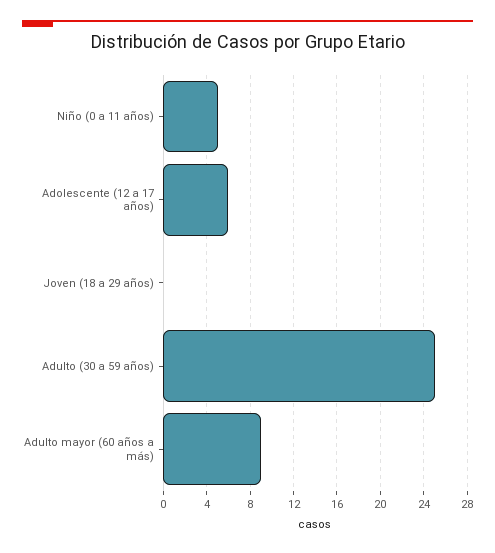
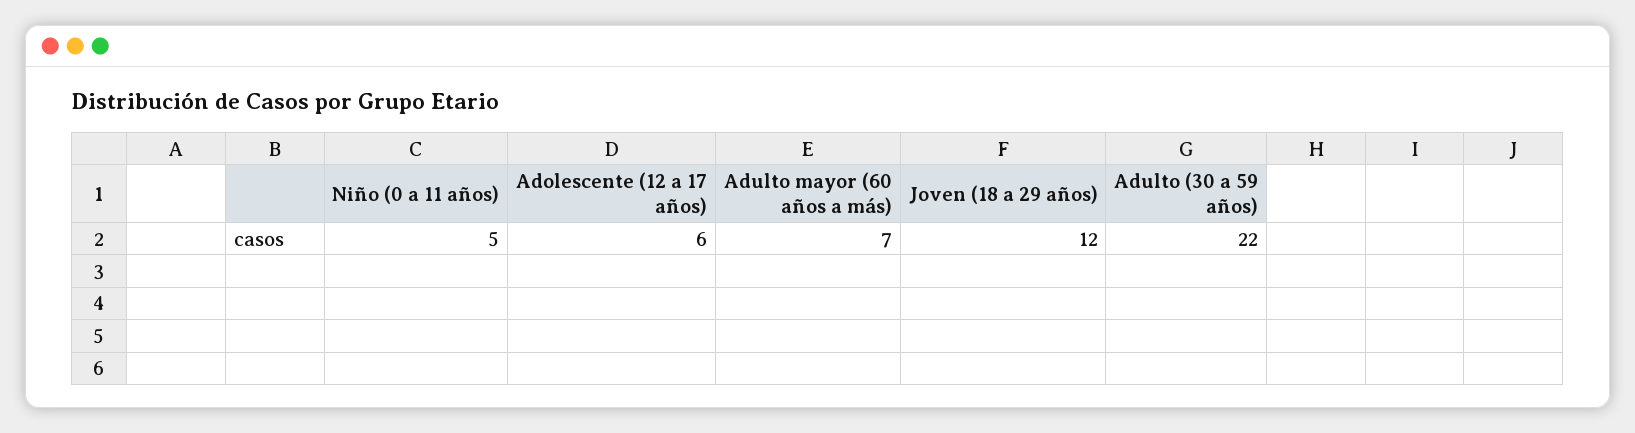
  {
    "Niño (0 a 11 años)": 5,
    "Adolescente (12 a 17 años)": 6,
-   "Joven (18 a 29 años)": 0,
+   "Joven (18 a 29 años)": 12,
-   "Adulto (30 a 59 años)": 25,
+   "Adulto (30 a 59 años)": 22,
-   "Adulto mayor (60 años a más)": 9
+   "Adulto mayor (60 años a más)": 7
  }

